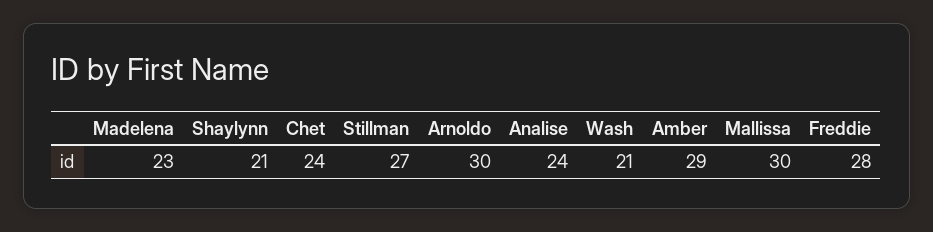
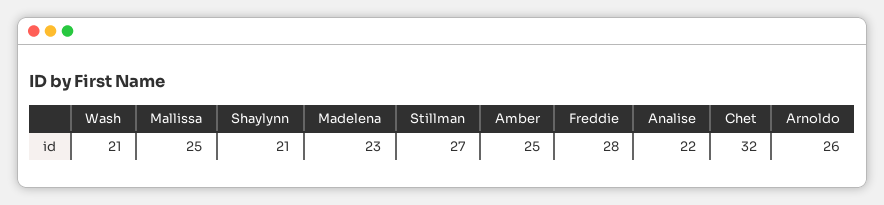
  {
    "Madelena": 23,
    "Shaylynn": 21,
-   "Chet": 24,
+   "Chet": 32,
    "Stillman": 27,
-   "Arnoldo": 30,
+   "Arnoldo": 26,
-   "Analise": 24,
+   "Analise": 22,
    "Wash": 21,
-   "Amber": 29,
+   "Amber": 25,
-   "Mallissa": 30,
+   "Mallissa": 25,
    "Freddie": 28
  }

